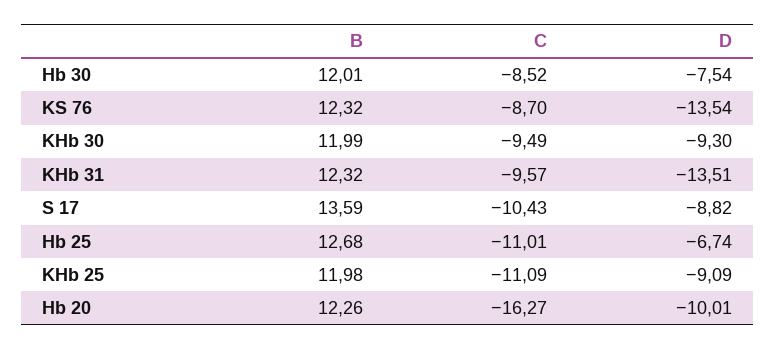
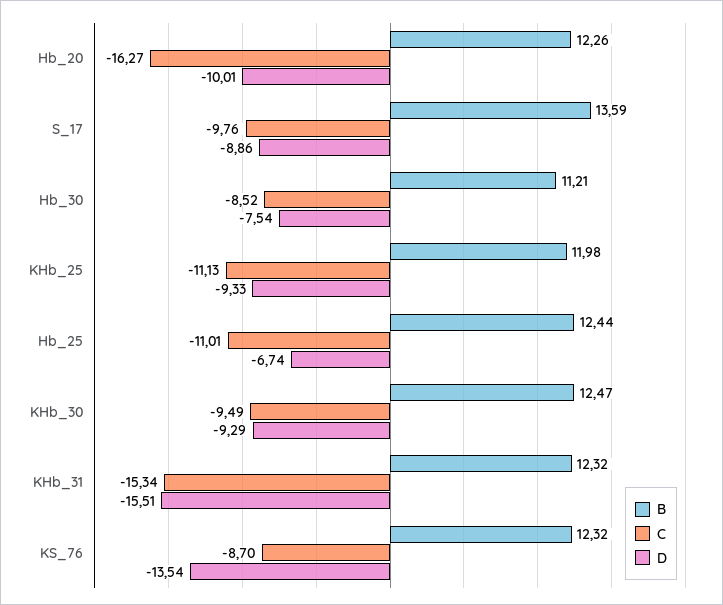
  {
    "B": {
-     "Hb 30": 12.01,
+     "Hb 30": 11.21,
      "KS 76": 12.32,
-     "KHb 30": 11.99,
+     "KHb 30": 12.47,
      "KHb 31": 12.32,
      "S 17": 13.59,
-     "Hb 25": 12.68,
+     "Hb 25": 12.44,
      "KHb 25": 11.98,
      "Hb 20": 12.26
    },
    "C": {
      "Hb 30": -8.52,
      "KS 76": -8.7,
      "KHb 30": -9.49,
-     "KHb 31": -9.57,
+     "KHb 31": -15.34,
-     "S 17": -10.43,
+     "S 17": -9.76,
      "Hb 25": -11.01,
-     "KHb 25": -11.09,
+     "KHb 25": -11.13,
      "Hb 20": -16.27
    },
    "D": {
      "Hb 30": -7.54,
      "KS 76": -13.54,
-     "KHb 30": -9.3,
+     "KHb 30": -9.29,
-     "KHb 31": -13.51,
+     "KHb 31": -15.51,
-     "S 17": -8.82,
+     "S 17": -8.86,
      "Hb 25": -6.74,
-     "KHb 25": -9.09,
+     "KHb 25": -9.33,
      "Hb 20": -10.01
    }
  }

